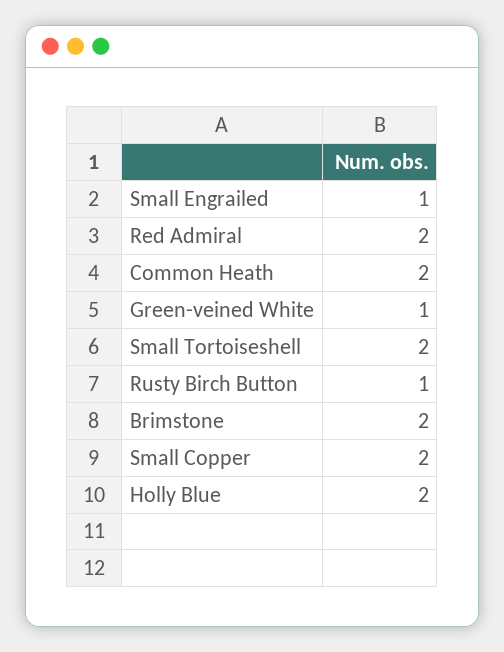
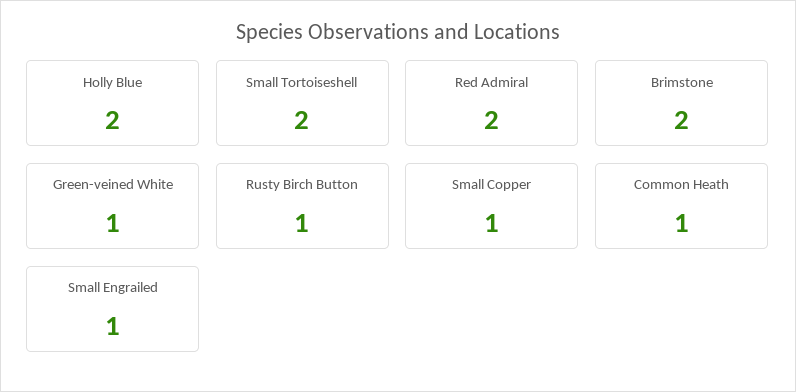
  {
    "Small Engrailed": 1,
    "Red Admiral": 2,
-   "Common Heath": 2,
+   "Common Heath": 1,
    "Green-veined White": 1,
    "Small Tortoiseshell": 2,
    "Rusty Birch Button": 1,
    "Brimstone": 2,
-   "Small Copper": 2,
+   "Small Copper": 1,
    "Holly Blue": 2
  }

